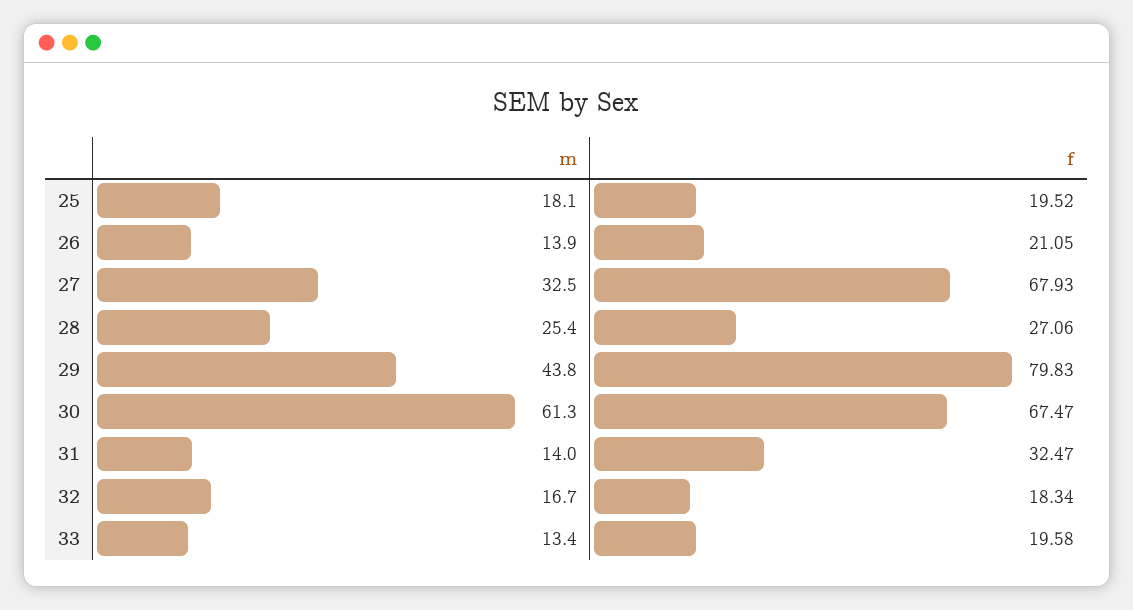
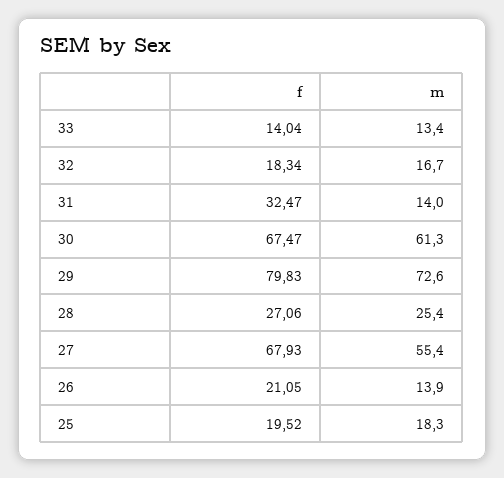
  {
    "m": {
-     "25": 18.1,
+     "25": 18.3,
      "26": 13.9,
-     "27": 32.5,
+     "27": 55.4,
      "28": 25.4,
-     "29": 43.8,
+     "29": 72.6,
      "30": 61.3,
      "31": 14,
      "32": 16.7,
      "33": 13.4
    },
    "f": {
      "25": 19.52,
      "26": 21.05,
      "27": 67.93,
      "28": 27.06,
      "29": 79.83,
      "30": 67.47,
      "31": 32.47,
      "32": 18.34,
-     "33": 19.58
+     "33": 14.04
    }
  }

